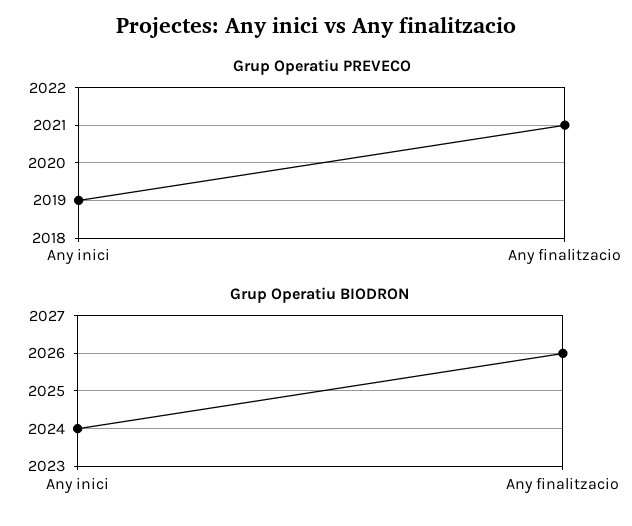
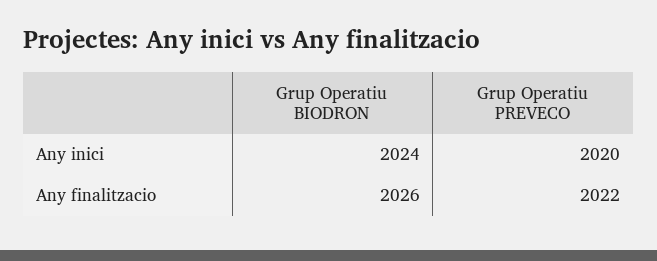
  {
    "Grup Operatiu PREVECO": {
-     "Any inici": 2019,
+     "Any inici": 2020,
-     "Any finalitzacio": 2021
+     "Any finalitzacio": 2022
    },
    "Grup Operatiu BIODRON": {
      "Any inici": 2024,
      "Any finalitzacio": 2026
    }
  }

